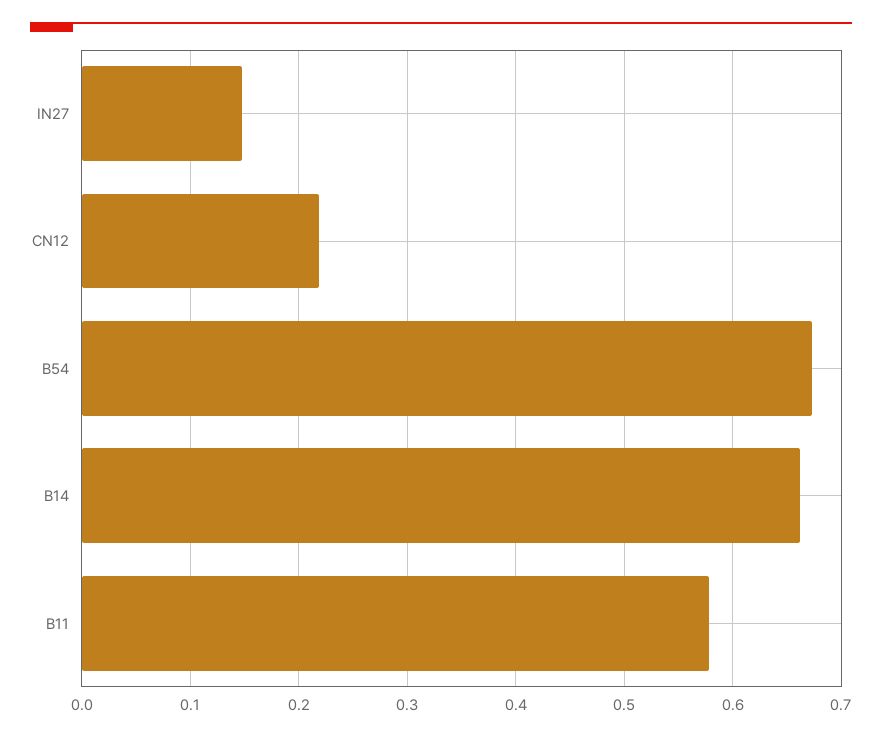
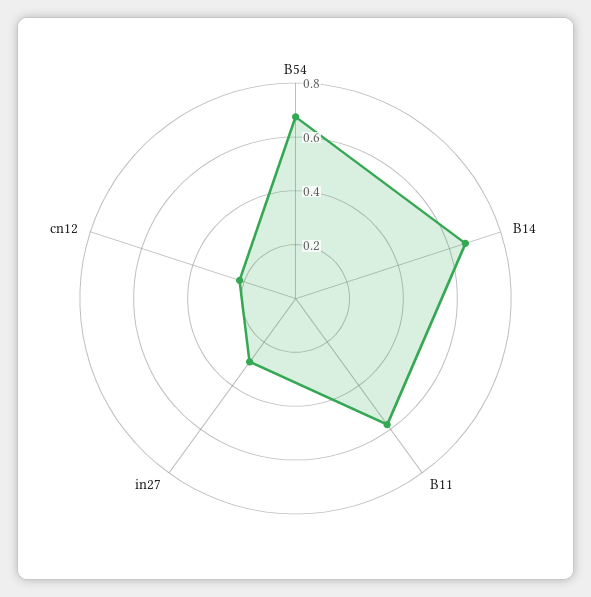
  {
-   "IN27": 0.15,
+   "IN27": 0.3,
    "CN12": 0.22,
    "B54": 0.67,
    "B14": 0.66,
    "B11": 0.58
  }

